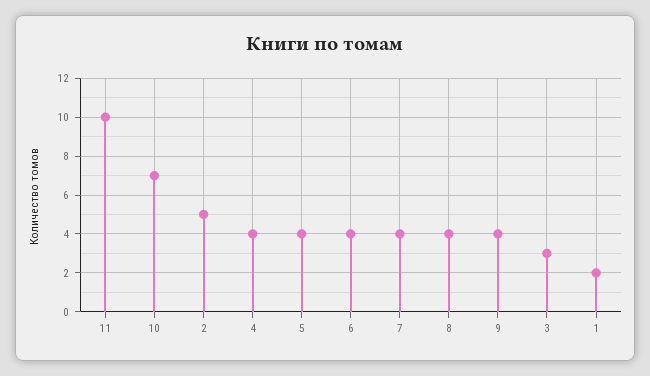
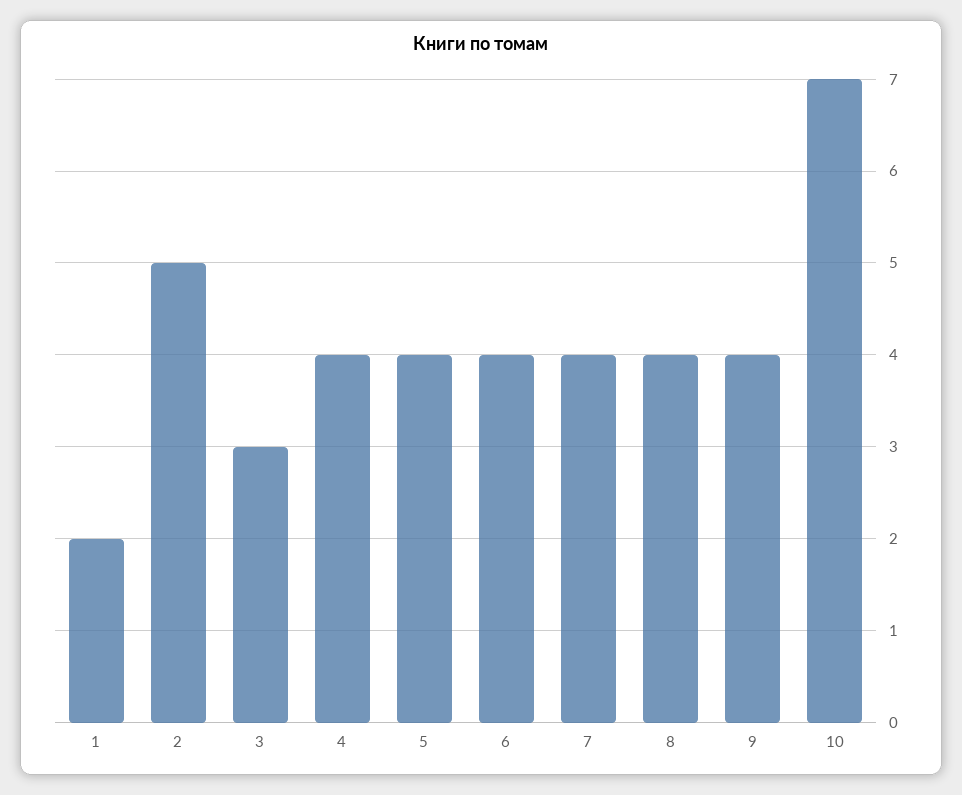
  {
-   "11": 10,
    "10": 7,
    "2": 5,
    "4": 4,
    "5": 4,
    "6": 4,
    "7": 4,
    "8": 4,
    "9": 4,
    "3": 3,
    "1": 2
  }

